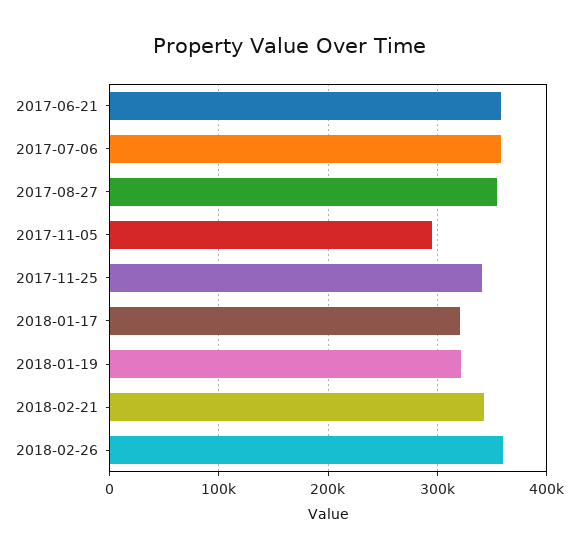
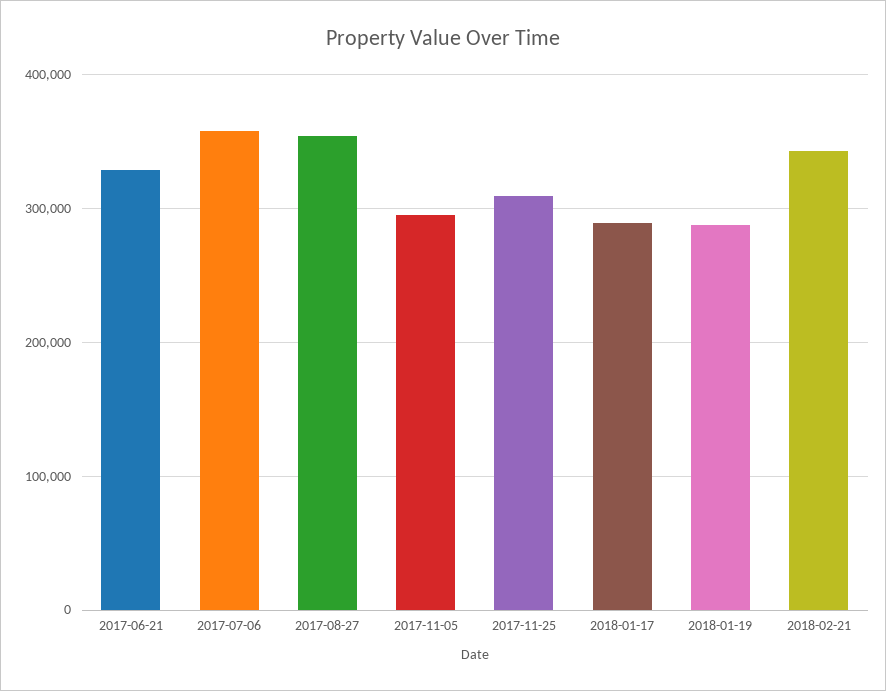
  {
-   "2017-06-21": 360000,
+   "2017-06-21": 330000,
    "2017-07-06": 360000,
    "2017-08-27": 350000,
    "2017-11-05": 300000,
-   "2017-11-25": 340000,
+   "2017-11-25": 310000,
-   "2018-01-17": 320000,
+   "2018-01-17": 290000,
-   "2018-01-19": 320000,
+   "2018-01-19": 290000,
-   "2018-02-21": 340000,
+   "2018-02-21": 340000
-   "2018-02-26": 360000
  }

